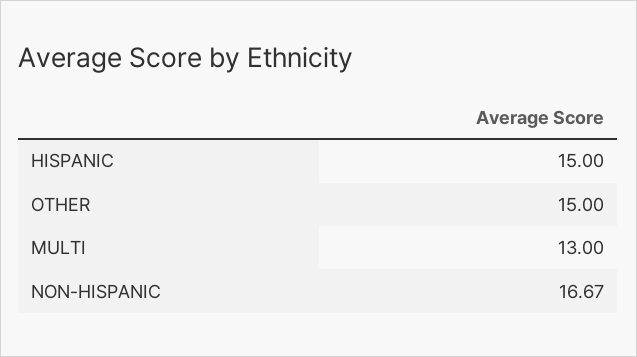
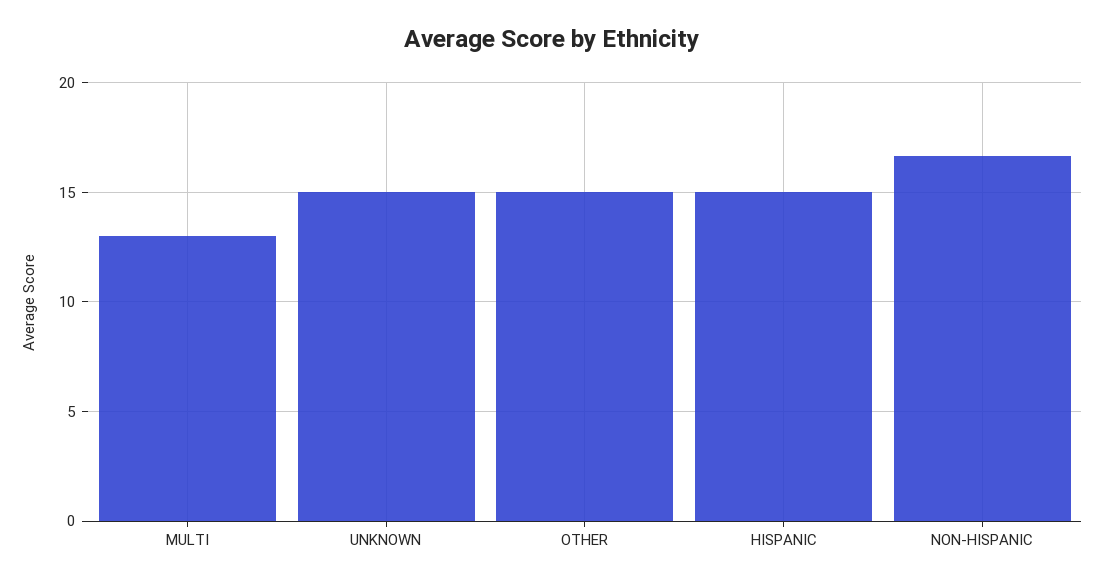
  {
    "HISPANIC": 15,
    "OTHER": 15,
    "MULTI": 13,
-   "NON-HISPANIC": 16.67
+   "NON-HISPANIC": 16.67,
+   "UNKNOWN": 15
  }

